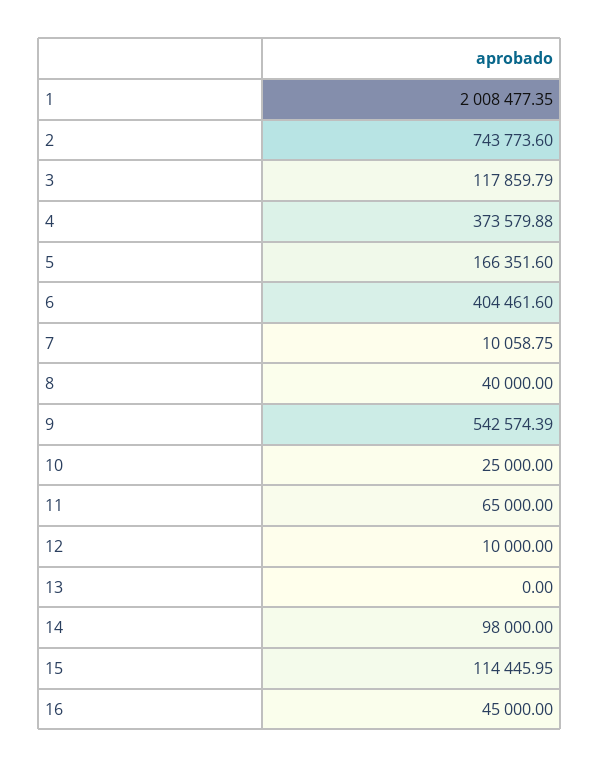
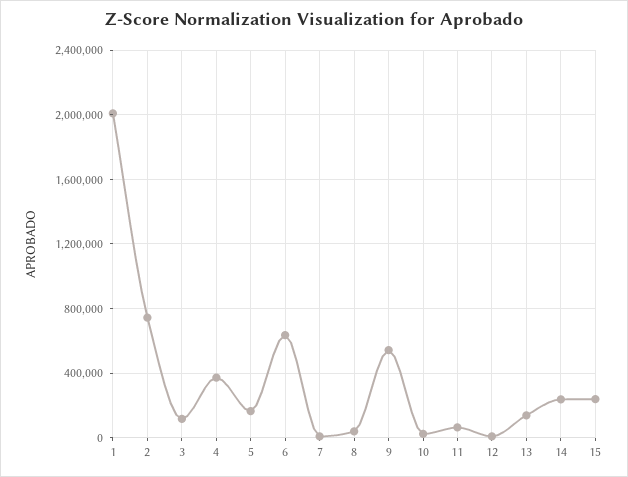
  {
    "1": 2008477.35,
    "2": 743773.6,
    "3": 117859.79,
    "4": 373579.88,
    "5": 166351.6,
-   "6": 404461.6,
+   "6": 650000,
    "7": 10058.75,
    "8": 40000,
    "9": 542574.39,
    "10": 25000,
    "11": 65000,
    "12": 10000,
-   "13": 0,
+   "13": 150000,
-   "14": 98000,
+   "14": 250000,
-   "15": 114445.95,
+   "15": 250000
-   "16": 45000
  }

